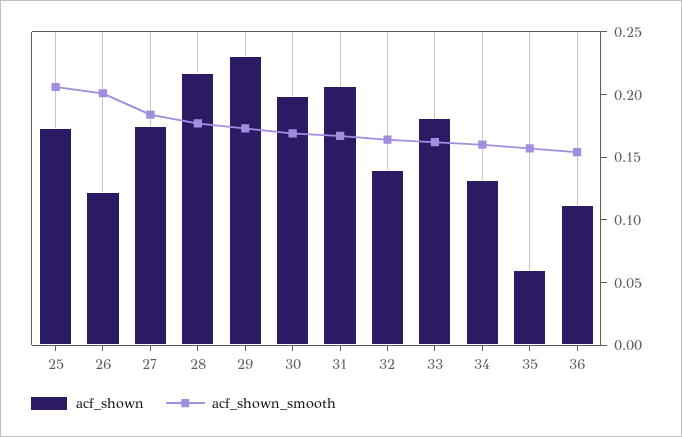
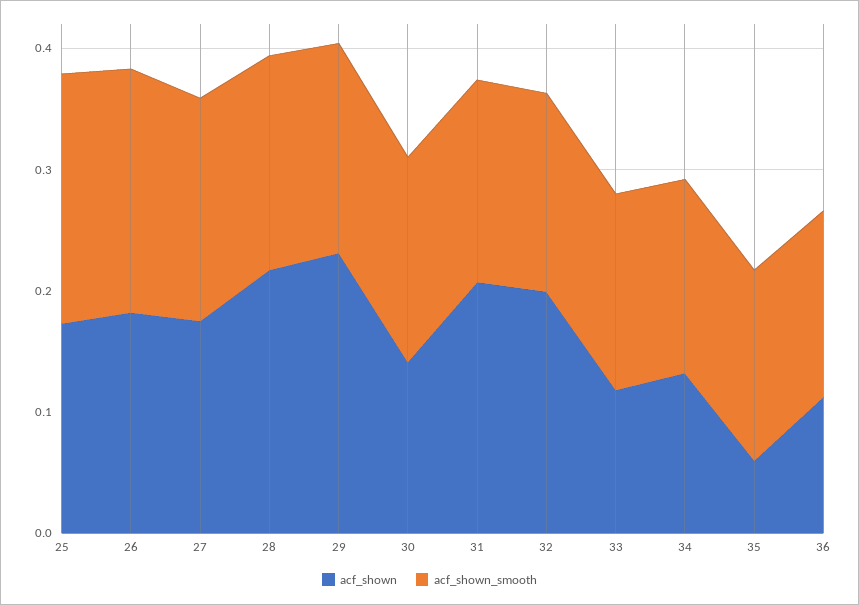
  {
    "acf_shown": {
      "25": 0.17,
-     "26": 0.12,
+     "26": 0.18,
      "27": 0.18,
      "28": 0.22,
      "29": 0.23,
-     "30": 0.2,
+     "30": 0.14,
      "31": 0.21,
-     "32": 0.14,
+     "32": 0.2,
-     "33": 0.18,
+     "33": 0.12,
      "34": 0.13,
      "35": 0.06,
      "36": 0.11
    },
    "acf_shown_smooth": {
      "25": 0.21,
      "26": 0.2,
      "27": 0.18,
      "28": 0.18,
      "29": 0.17,
      "30": 0.17,
      "31": 0.17,
      "32": 0.16,
      "33": 0.16,
      "34": 0.16,
      "35": 0.16,
      "36": 0.15
    }
  }

